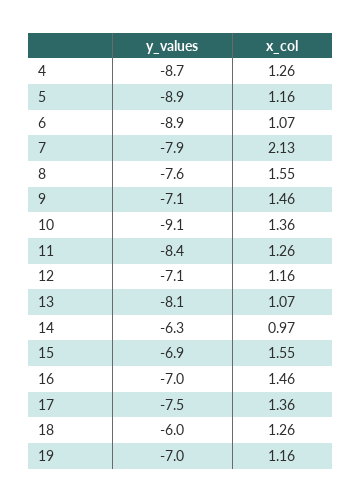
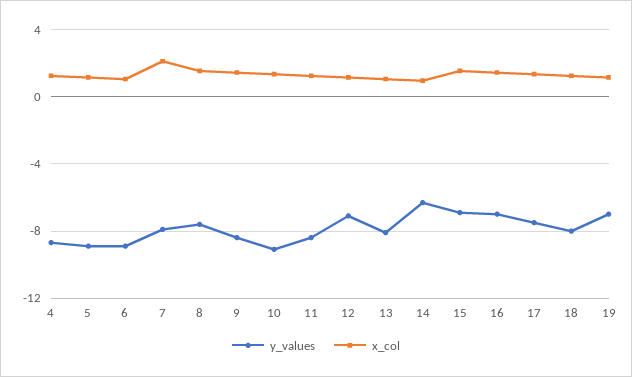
  {
    "y_values": {
      "4": -8.7,
      "5": -8.9,
      "6": -8.9,
      "7": -7.9,
      "8": -7.6,
-     "9": -7.1,
+     "9": -8.5,
      "10": -9.1,
      "11": -8.4,
      "12": -7.1,
      "13": -8.1,
      "14": -6.3,
      "15": -6.9,
      "16": -7,
      "17": -7.5,
-     "18": -6,
+     "18": -8,
      "19": -7
    },
    "x_col": {
      "4": 1.26,
      "5": 1.16,
      "6": 1.07,
      "7": 2.13,
      "8": 1.55,
      "9": 1.46,
      "10": 1.36,
      "11": 1.26,
      "12": 1.16,
      "13": 1.07,
      "14": 0.97,
      "15": 1.55,
      "16": 1.46,
      "17": 1.36,
      "18": 1.26,
      "19": 1.16
    }
  }

